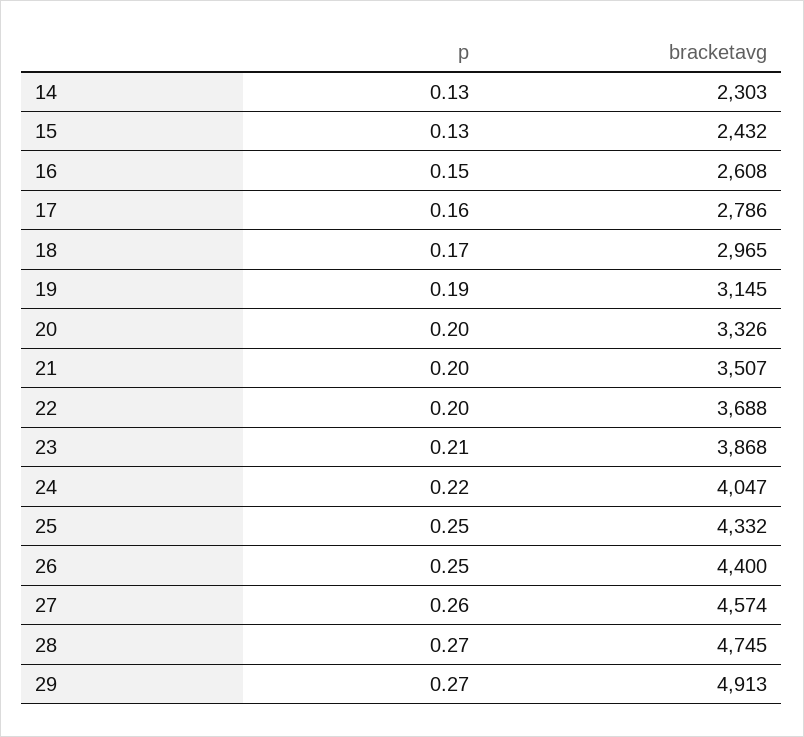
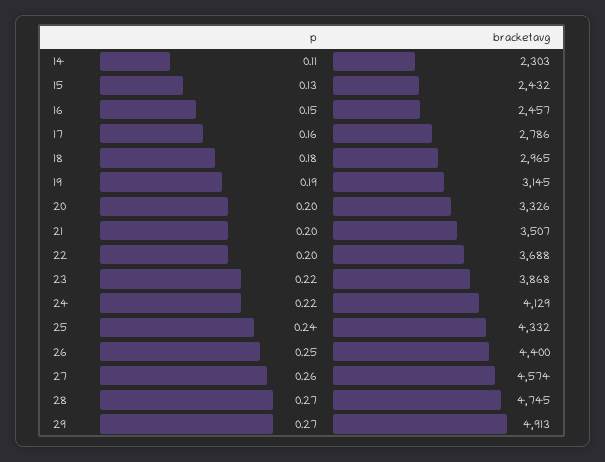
  {
    "p": {
-     "14": 0.13,
+     "14": 0.11,
      "15": 0.13,
      "16": 0.15,
      "17": 0.16,
-     "18": 0.17,
+     "18": 0.18,
      "19": 0.19,
      "20": 0.2,
      "21": 0.2,
      "22": 0.2,
-     "23": 0.21,
+     "23": 0.22,
      "24": 0.22,
-     "25": 0.25,
+     "25": 0.24,
      "26": 0.25,
      "27": 0.26,
      "28": 0.27,
      "29": 0.27
    },
    "bracketavg": {
      "14": 2303,
      "15": 2432,
-     "16": 2608,
+     "16": 2457,
      "17": 2786,
      "18": 2965,
      "19": 3145,
      "20": 3326,
      "21": 3507,
      "22": 3688,
      "23": 3868,
-     "24": 4047,
+     "24": 4129,
      "25": 4332,
      "26": 4400,
      "27": 4574,
      "28": 4745,
      "29": 4913
    }
  }

